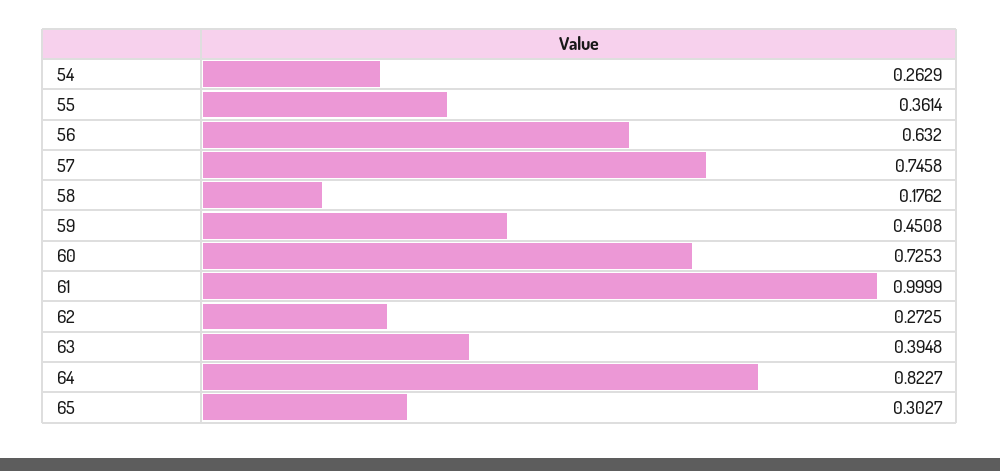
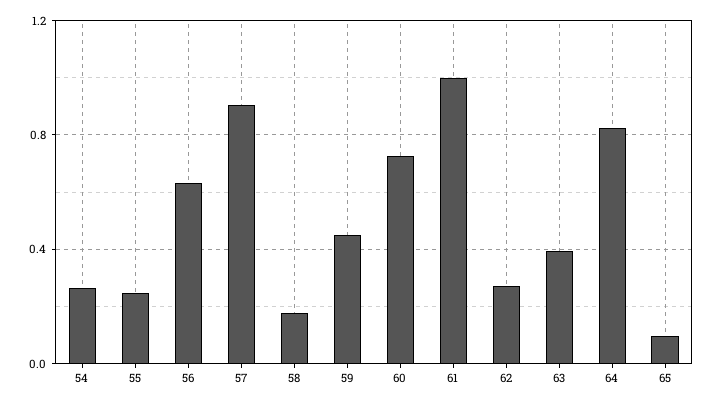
  {
    "54": 0.2629,
-   "55": 0.3614,
+   "55": 0.25,
    "56": 0.632,
-   "57": 0.7458,
+   "57": 0.9,
    "58": 0.1762,
    "59": 0.4508,
    "60": 0.7253,
    "61": 0.9999,
    "62": 0.2725,
    "63": 0.3948,
    "64": 0.8227,
-   "65": 0.3027
+   "65": 0.1
  }

